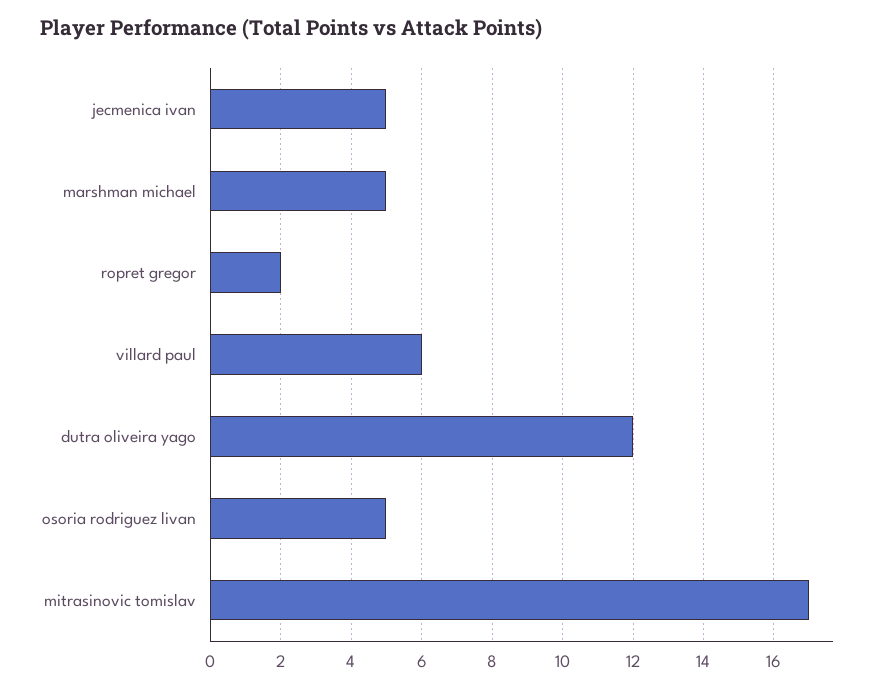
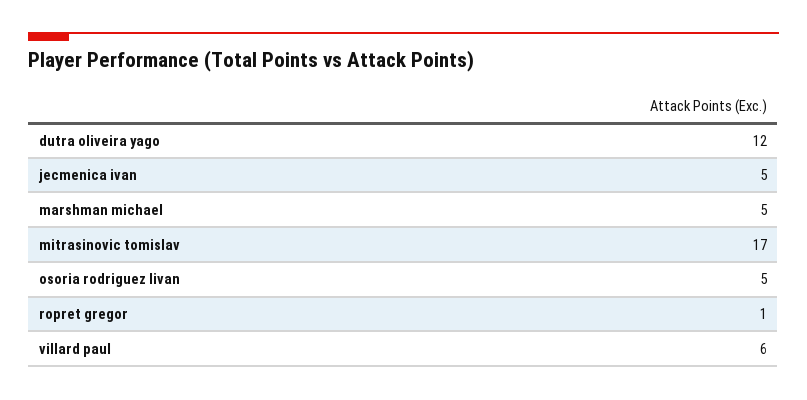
  {
    "jecmenica ivan": 5,
    "marshman michael": 5,
-   "ropret gregor": 2,
+   "ropret gregor": 1,
    "villard paul": 6,
    "dutra oliveira yago": 12,
    "osoria rodriguez livan": 5,
    "mitrasinovic tomislav": 17
  }

